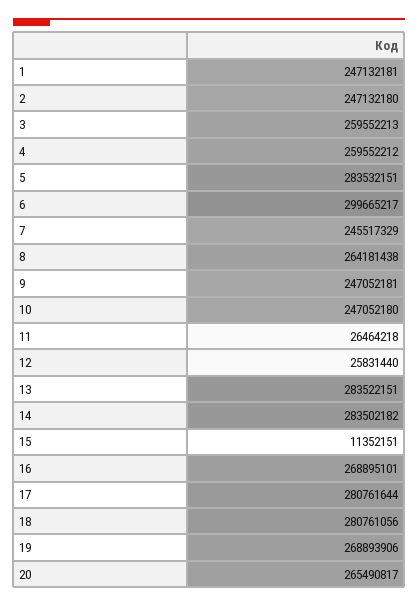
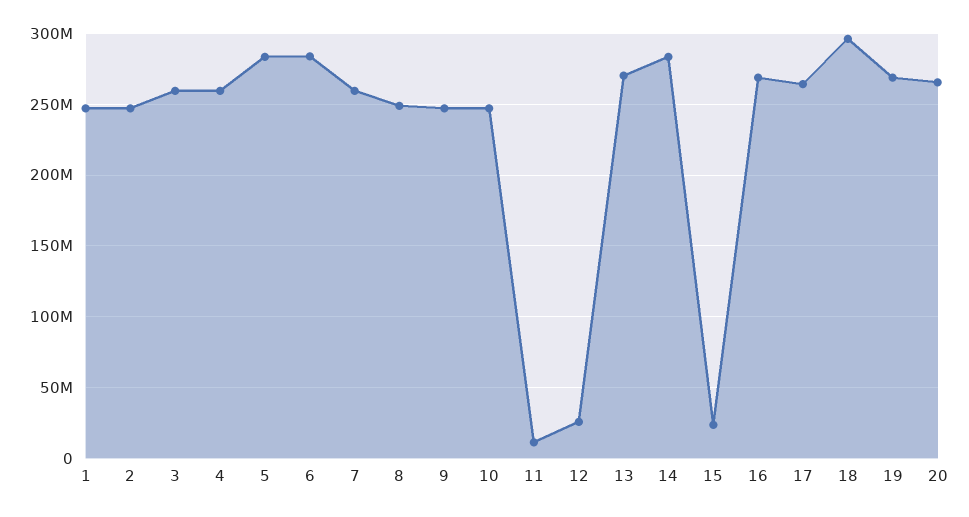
  {
    "1": 247132181,
    "2": 247132180,
    "3": 259552213,
    "4": 259552212,
    "5": 283532151,
-   "6": 299665217,
+   "6": 285000000,
-   "7": 245517329,
+   "7": 260000000,
-   "8": 264181438,
+   "8": 250000000,
    "9": 247052181,
    "10": 247052180,
-   "11": 26464218,
+   "11": 10000000,
    "12": 25831440,
-   "13": 283522151,
+   "13": 270000000,
    "14": 283502182,
-   "15": 11352151,
+   "15": 25000000,
    "16": 268895101,
-   "17": 280761644,
+   "17": 265000000,
-   "18": 280761056,
+   "18": 295000000,
    "19": 268893906,
    "20": 265490817
  }

